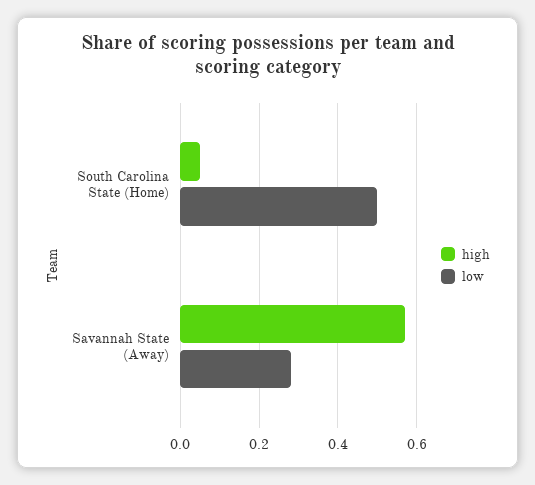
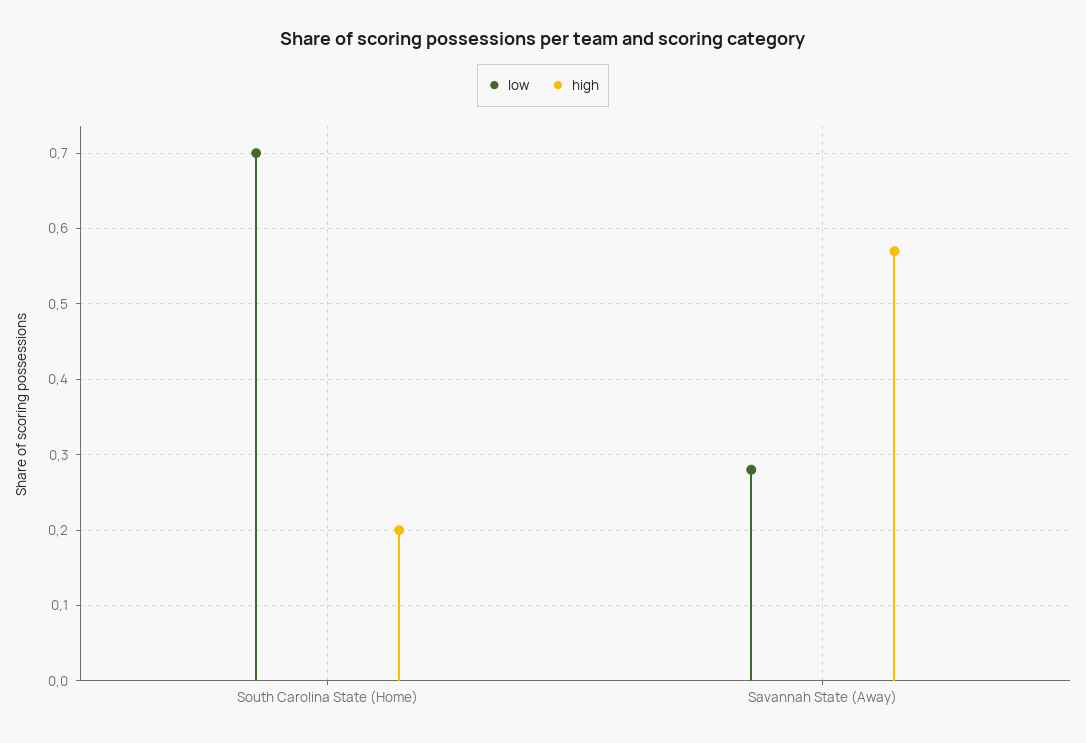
  {
    "high": {
-     "South Carolina State (Home)": 0.05,
+     "South Carolina State (Home)": 0.2,
      "Savannah State (Away)": 0.57
    },
    "low": {
-     "South Carolina State (Home)": 0.5,
+     "South Carolina State (Home)": 0.7,
      "Savannah State (Away)": 0.28
    }
  }

